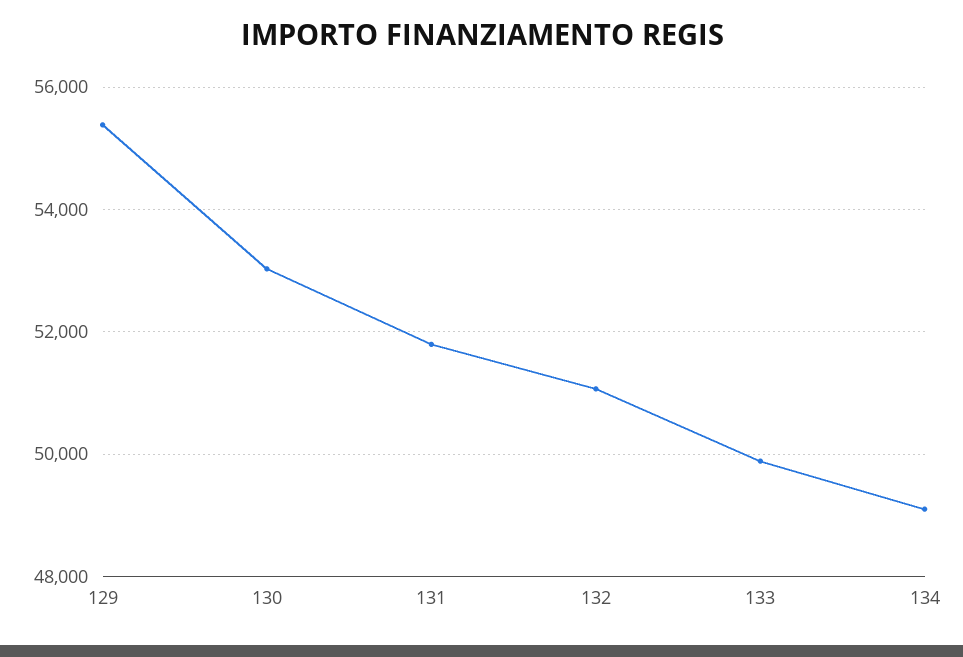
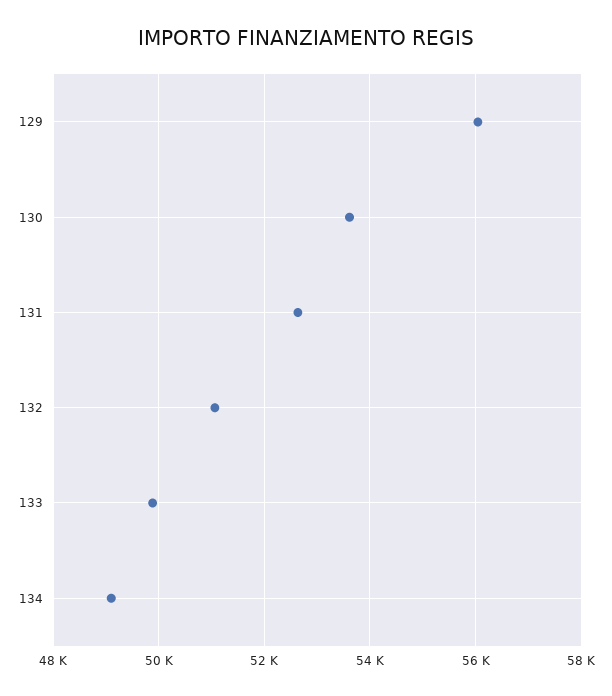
  {
-   "129": 55400,
+   "129": 56000,
-   "130": 53000,
+   "130": 53600,
-   "131": 51800,
+   "131": 52600,
    "132": 51000,
    "133": 49800,
    "134": 49200
  }

